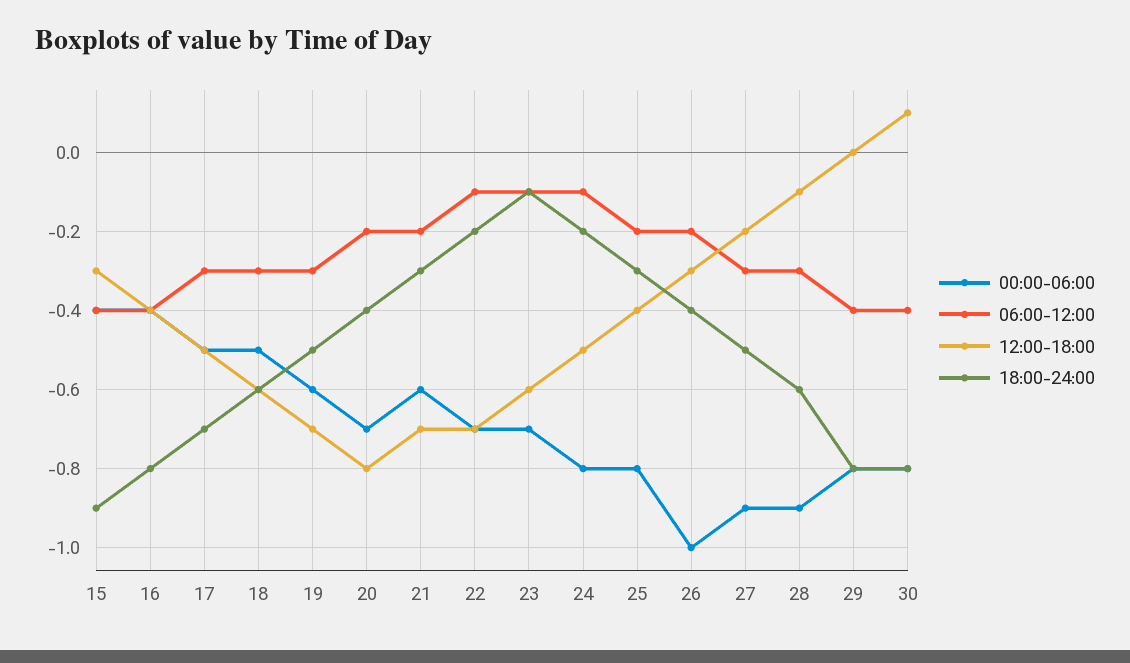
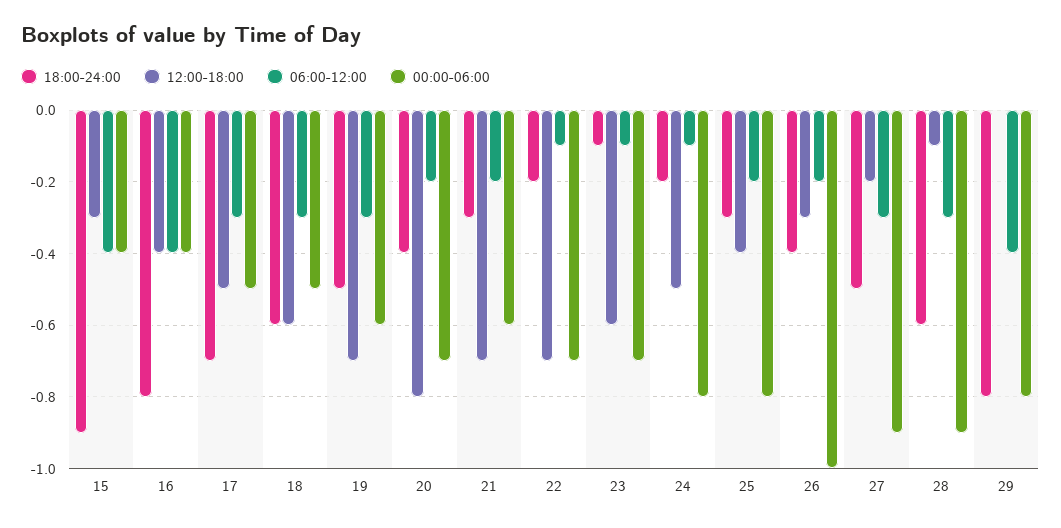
  {
    "00:00-06:00": {
      "15": -0.4,
      "16": -0.4,
      "17": -0.5,
      "18": -0.5,
      "19": -0.6,
      "20": -0.7,
      "21": -0.6,
      "22": -0.7,
      "23": -0.7,
      "24": -0.8,
      "25": -0.8,
      "26": -1,
      "27": -0.9,
      "28": -0.9,
-     "29": -0.8,
+     "29": -0.8
-     "30": -0.8
    },
    "06:00-12:00": {
      "15": -0.4,
      "16": -0.4,
      "17": -0.3,
      "18": -0.3,
      "19": -0.3,
      "20": -0.2,
      "21": -0.2,
      "22": -0.1,
      "23": -0.1,
      "24": -0.1,
      "25": -0.2,
      "26": -0.2,
      "27": -0.3,
      "28": -0.3,
-     "29": -0.4,
+     "29": -0.4
-     "30": -0.4
    },
    "12:00-18:00": {
      "15": -0.3,
      "16": -0.4,
      "17": -0.5,
      "18": -0.6,
      "19": -0.7,
      "20": -0.8,
      "21": -0.7,
      "22": -0.7,
      "23": -0.6,
      "24": -0.5,
      "25": -0.4,
      "26": -0.3,
      "27": -0.2,
      "28": -0.1,
-     "29": 0,
+     "29": 0
-     "30": 0.1
    },
    "18:00-24:00": {
      "15": -0.9,
      "16": -0.8,
      "17": -0.7,
      "18": -0.6,
      "19": -0.5,
      "20": -0.4,
      "21": -0.3,
      "22": -0.2,
      "23": -0.1,
      "24": -0.2,
      "25": -0.3,
      "26": -0.4,
      "27": -0.5,
      "28": -0.6,
-     "29": -0.8,
+     "29": -0.8
-     "30": -0.8
    }
  }

